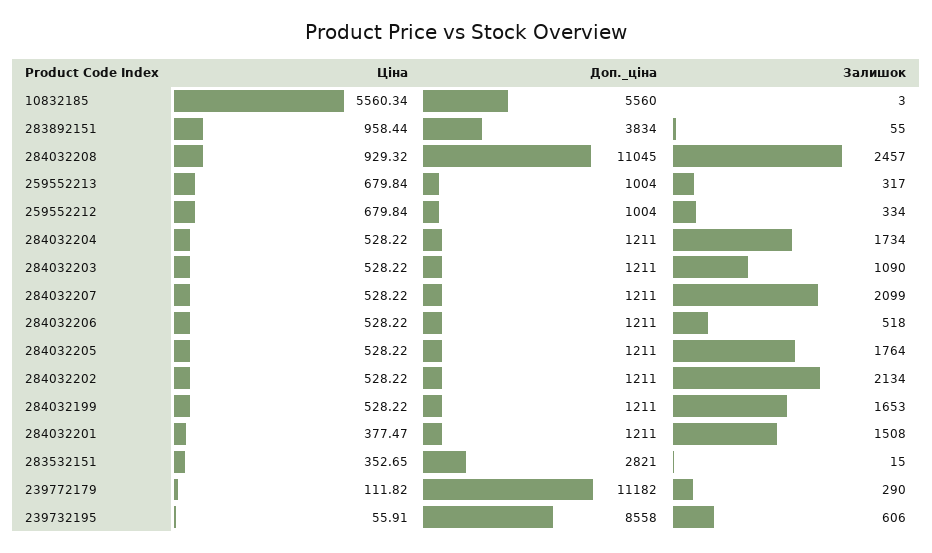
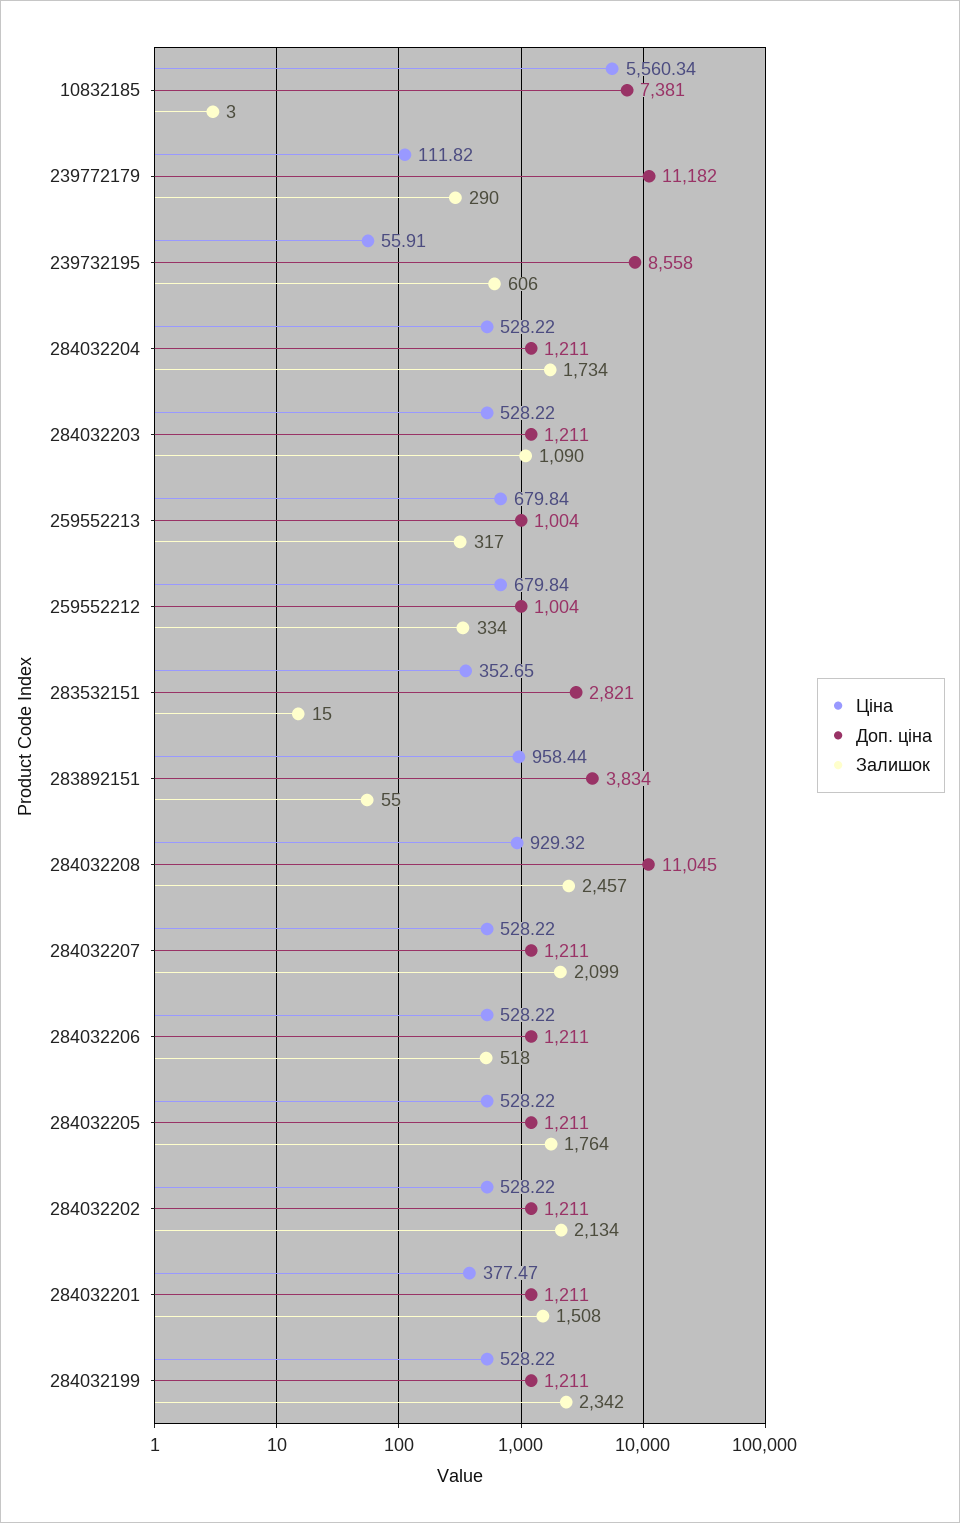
  {
    "Ціна": {
      "10832185": 5560.34,
      "283892151": 958.44,
      "284032208": 929.32,
      "259552213": 679.84,
      "259552212": 679.84,
      "284032204": 528.22,
      "284032203": 528.22,
      "284032207": 528.22,
      "284032206": 528.22,
      "284032205": 528.22,
      "284032202": 528.22,
      "284032199": 528.22,
      "284032201": 377.47,
      "283532151": 352.65,
      "239772179": 111.82,
      "239732195": 55.91
    },
    "Доп._ціна": {
-     "10832185": 5560,
+     "10832185": 7381,
      "283892151": 3834,
      "284032208": 11045,
      "259552213": 1004,
      "259552212": 1004,
      "284032204": 1211,
      "284032203": 1211,
      "284032207": 1211,
      "284032206": 1211,
      "284032205": 1211,
      "284032202": 1211,
      "284032199": 1211,
      "284032201": 1211,
      "283532151": 2821,
      "239772179": 11182,
      "239732195": 8558
    },
    "Залишок": {
      "10832185": 3,
      "283892151": 55,
      "284032208": 2457,
      "259552213": 317,
      "259552212": 334,
      "284032204": 1734,
      "284032203": 1090,
      "284032207": 2099,
      "284032206": 518,
      "284032205": 1764,
      "284032202": 2134,
-     "284032199": 1653,
+     "284032199": 2342,
      "284032201": 1508,
      "283532151": 15,
      "239772179": 290,
      "239732195": 606
    }
  }

